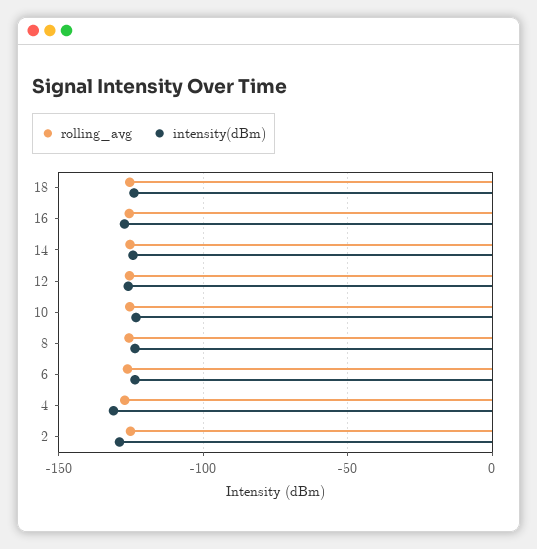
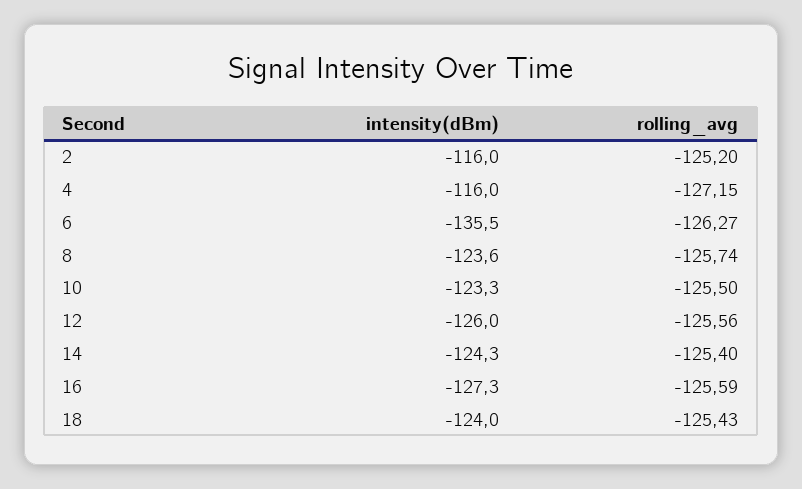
  {
    "rolling_avg": {
      "18": -125.43,
      "16": -125.59,
      "14": -125.4,
      "12": -125.56,
      "10": -125.5,
      "8": -125.74,
      "6": -126.27,
      "4": -127.15,
      "2": -125.2
    },
    "intensity(dBm)": {
      "18": -124,
      "16": -127.3,
      "14": -124.3,
      "12": -126,
      "10": -123.3,
      "8": -123.6,
-     "6": -125,
+     "6": -135.5,
-     "4": -130,
+     "4": -116,
-     "2": -130
+     "2": -116
    }
  }

